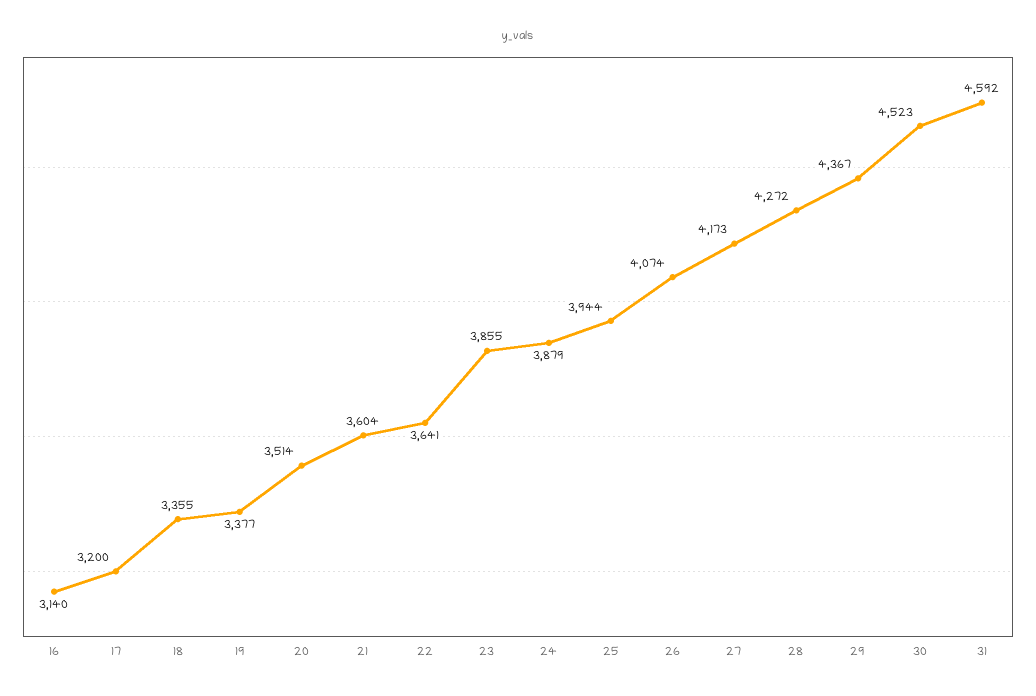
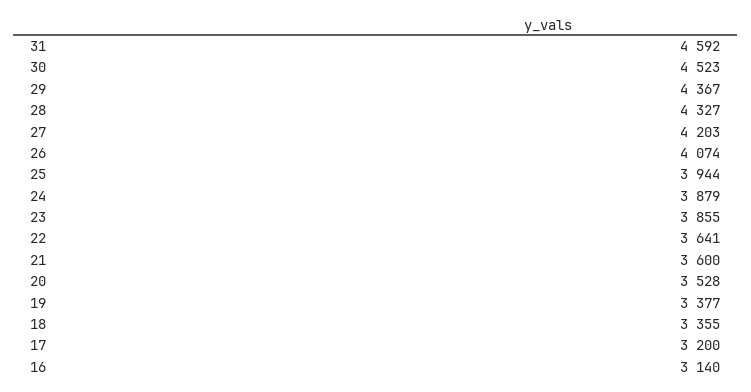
  {
    "16": 3140,
    "17": 3200,
    "18": 3355,
    "19": 3377,
-   "20": 3514,
+   "20": 3528,
-   "21": 3604,
+   "21": 3600,
    "22": 3641,
    "23": 3855,
    "24": 3879,
    "25": 3944,
    "26": 4074,
-   "27": 4173,
+   "27": 4203,
-   "28": 4272,
+   "28": 4327,
    "29": 4367,
    "30": 4523,
    "31": 4592
  }

